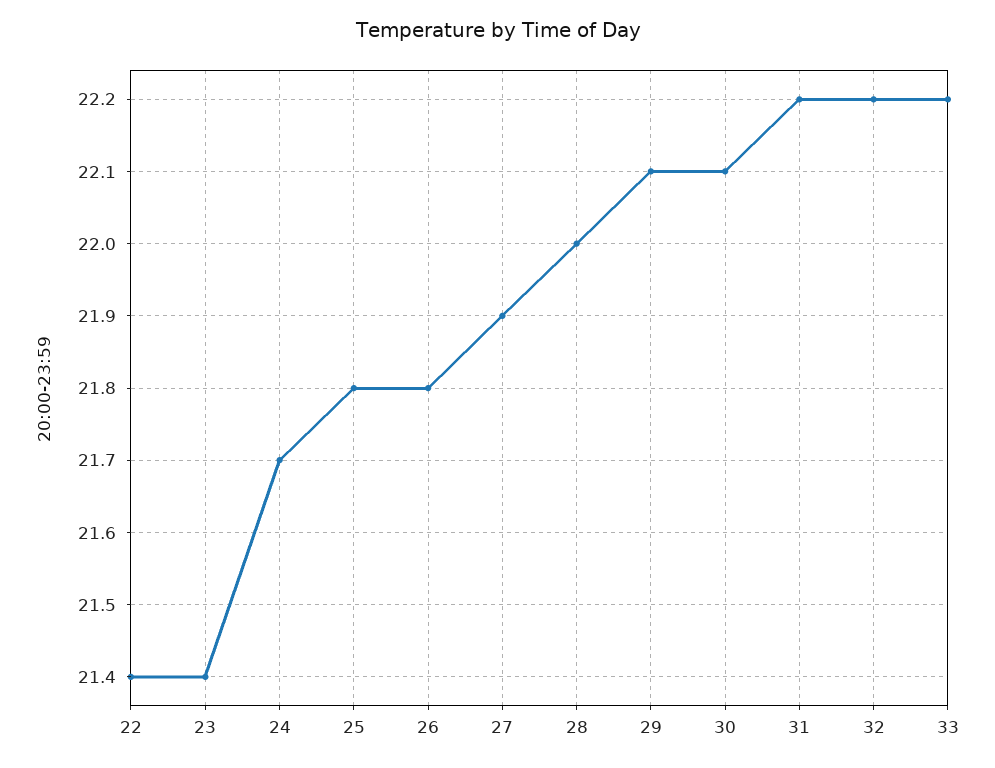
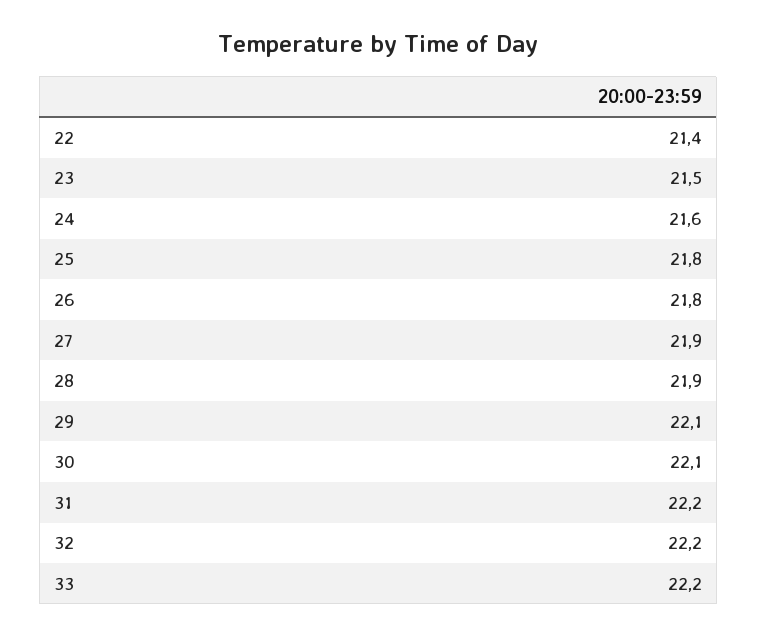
  {
    "22": 21.4,
-   "23": 21.4,
+   "23": 21.5,
-   "24": 21.7,
+   "24": 21.6,
    "25": 21.8,
    "26": 21.8,
    "27": 21.9,
-   "28": 22,
+   "28": 21.9,
    "29": 22.1,
    "30": 22.1,
    "31": 22.2,
    "32": 22.2,
    "33": 22.2
  }

